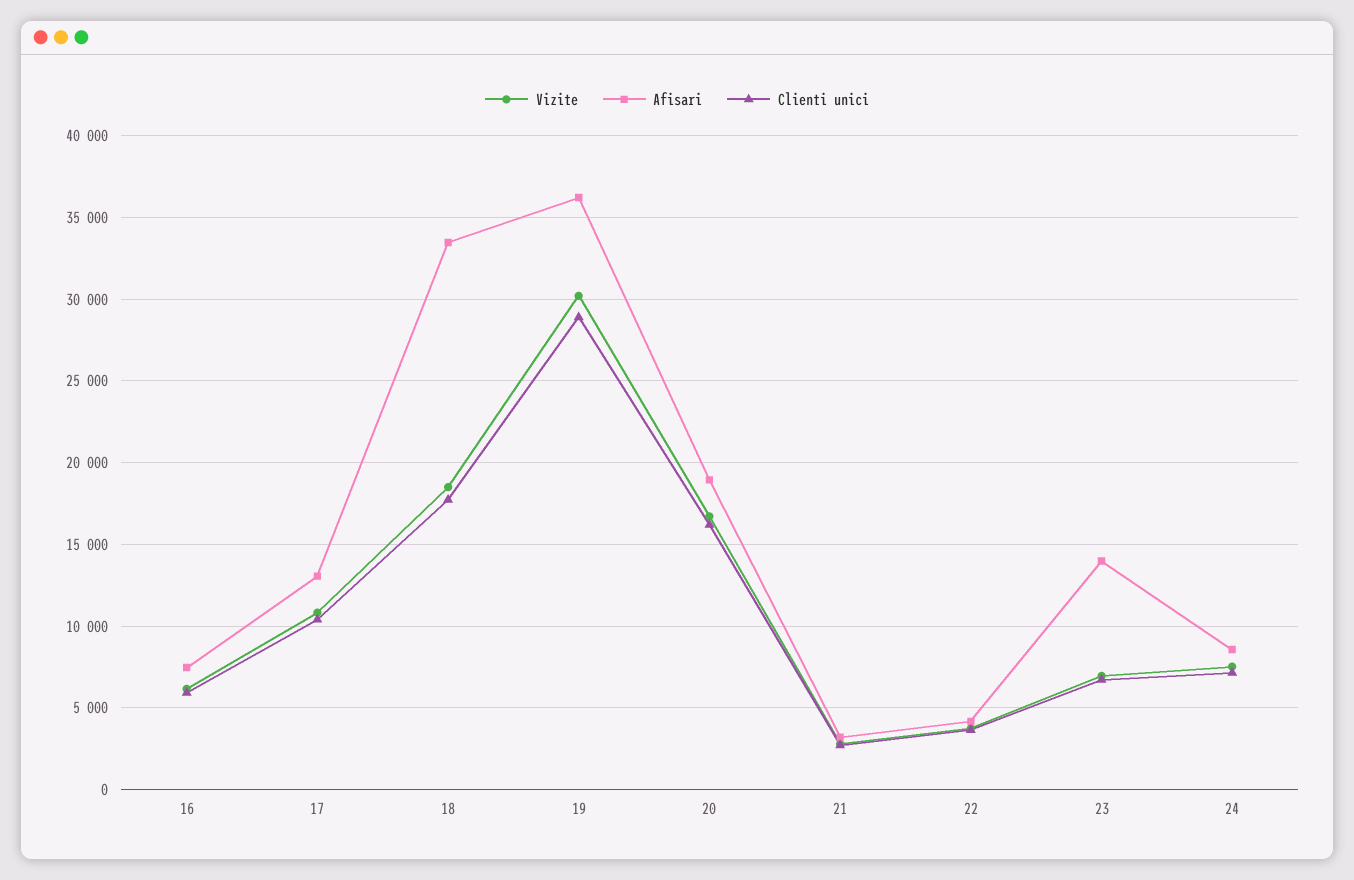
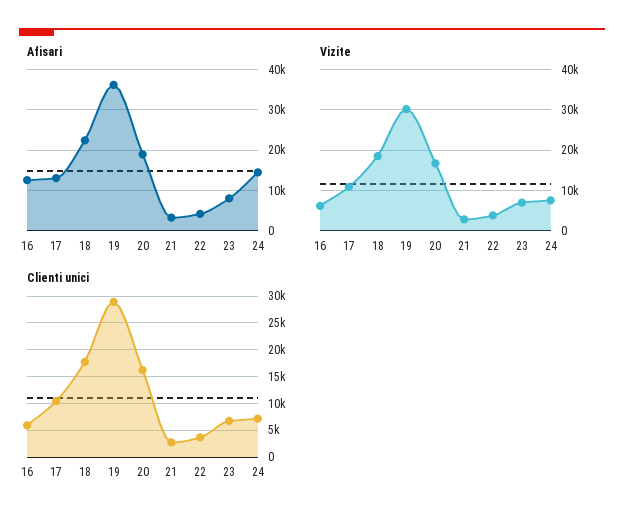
  {
    "Vizite": {
      "16": 6000,
      "17": 11000,
      "18": 18500,
      "19": 30000,
      "20": 16500,
      "21": 3000,
      "22": 3500,
      "23": 7000,
      "24": 7500
    },
    "Afisari": {
-     "16": 7500,
+     "16": 12000,
      "17": 13000,
-     "18": 33500,
+     "18": 22000,
      "19": 36000,
      "20": 19000,
      "21": 3000,
      "22": 4000,
-     "23": 14000,
+     "23": 8000,
-     "24": 8500
+     "24": 14000
    },
    "Clienti unici": {
      "16": 6000,
      "17": 10500,
      "18": 17500,
      "19": 29000,
      "20": 16000,
      "21": 2500,
      "22": 3500,
      "23": 6500,
      "24": 7000
    }
  }

